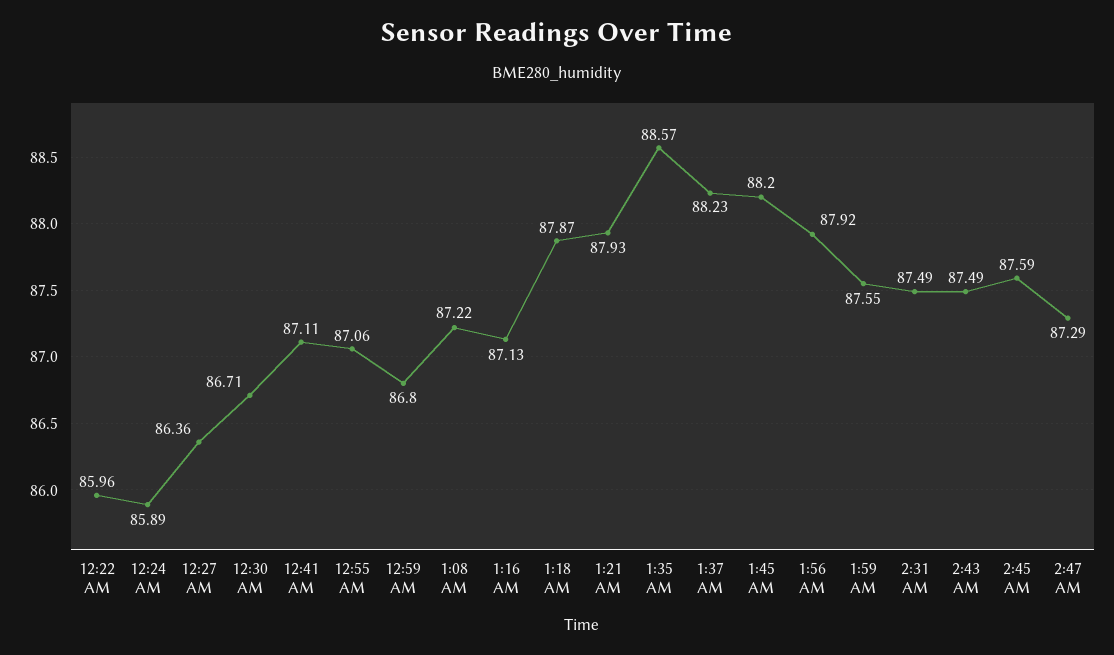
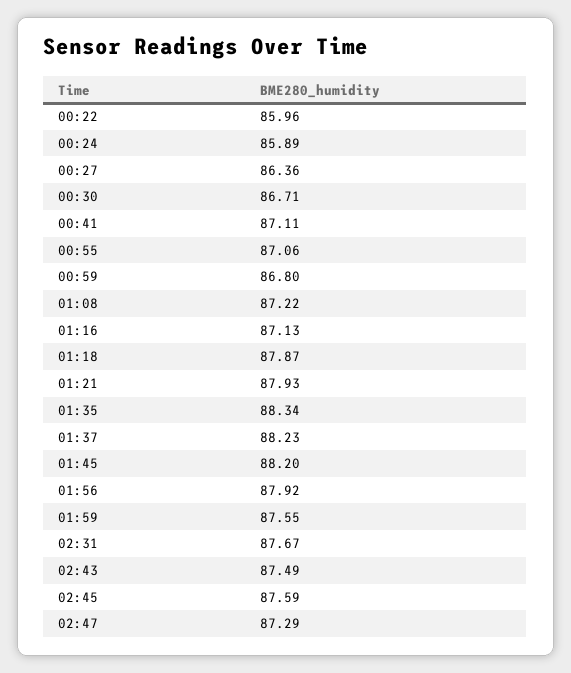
  {
    "12:22 AM": 85.96,
    "12:24 AM": 85.89,
    "12:27 AM": 86.36,
    "12:30 AM": 86.71,
    "12:41 AM": 87.11,
    "12:55 AM": 87.06,
    "12:59 AM": 86.8,
    "1:08 AM": 87.22,
    "1:16 AM": 87.13,
    "1:18 AM": 87.87,
    "1:21 AM": 87.93,
-   "1:35 AM": 88.57,
+   "1:35 AM": 88.34,
    "1:37 AM": 88.23,
    "1:45 AM": 88.2,
    "1:56 AM": 87.92,
    "1:59 AM": 87.55,
-   "2:31 AM": 87.49,
+   "2:31 AM": 87.67,
    "2:43 AM": 87.49,
    "2:45 AM": 87.59,
    "2:47 AM": 87.29
  }

